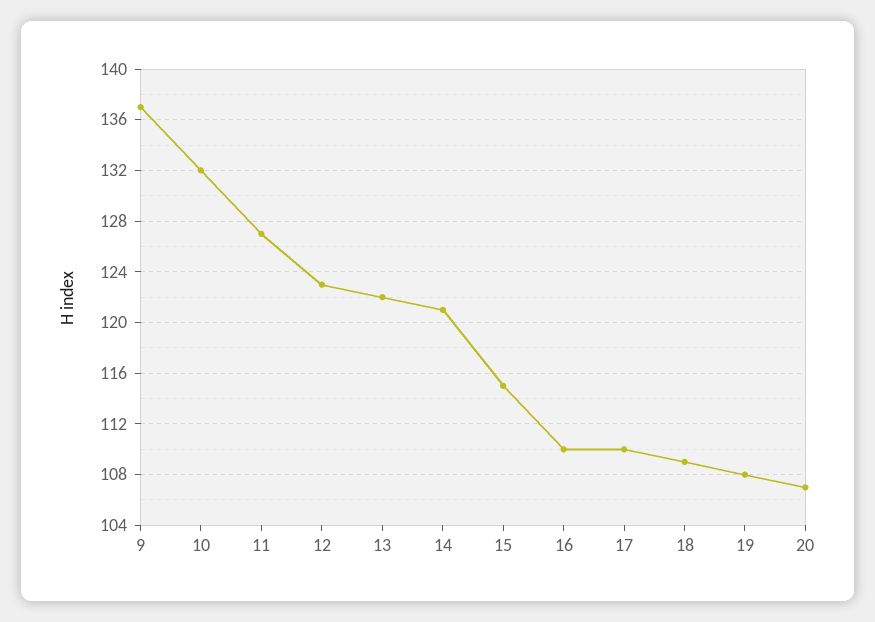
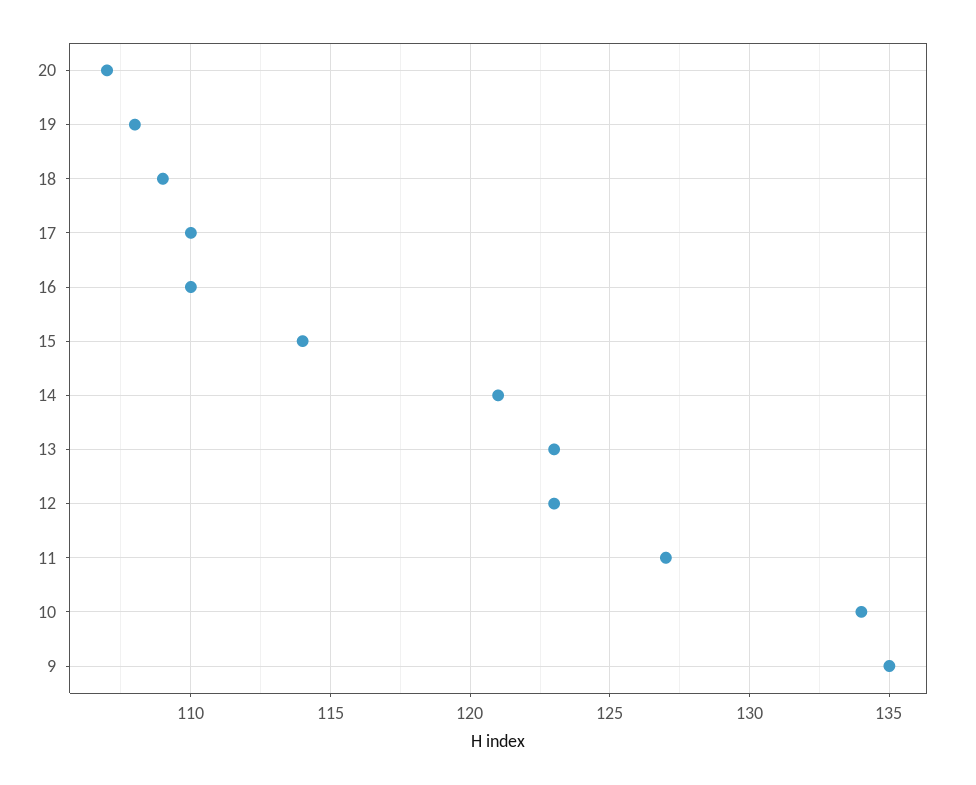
  {
-   "9": 137,
+   "9": 135,
-   "10": 132,
+   "10": 134,
    "11": 127,
    "12": 123,
-   "13": 122,
+   "13": 123,
    "14": 121,
-   "15": 115,
+   "15": 114,
    "16": 110,
    "17": 110,
    "18": 109,
    "19": 108,
    "20": 107
  }

